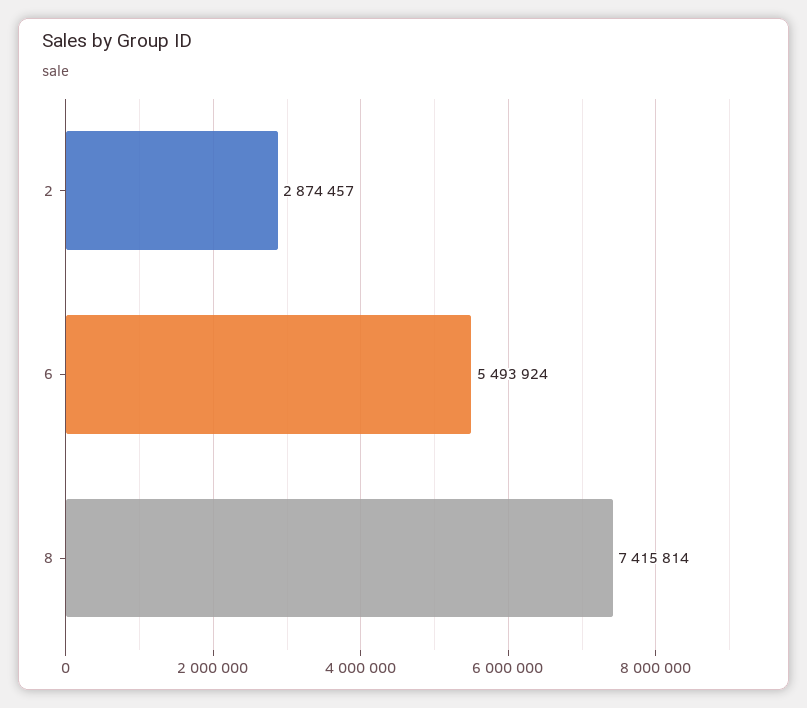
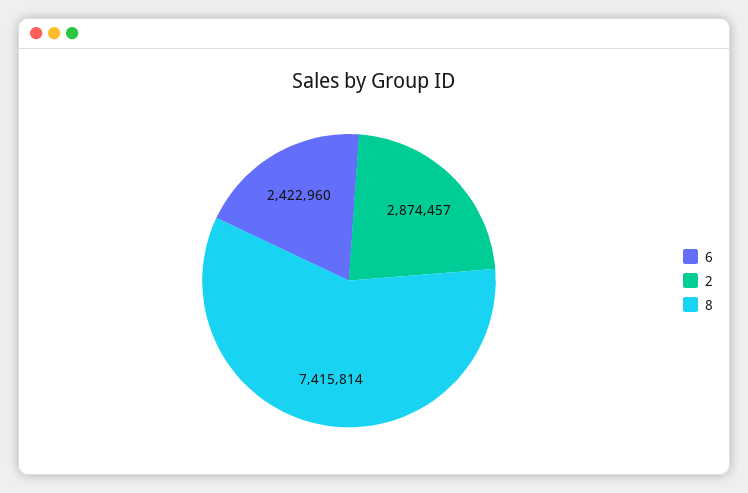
  {
    "2": 2874457,
-   "6": 5493924,
+   "6": 2422960,
    "8": 7415814
  }

